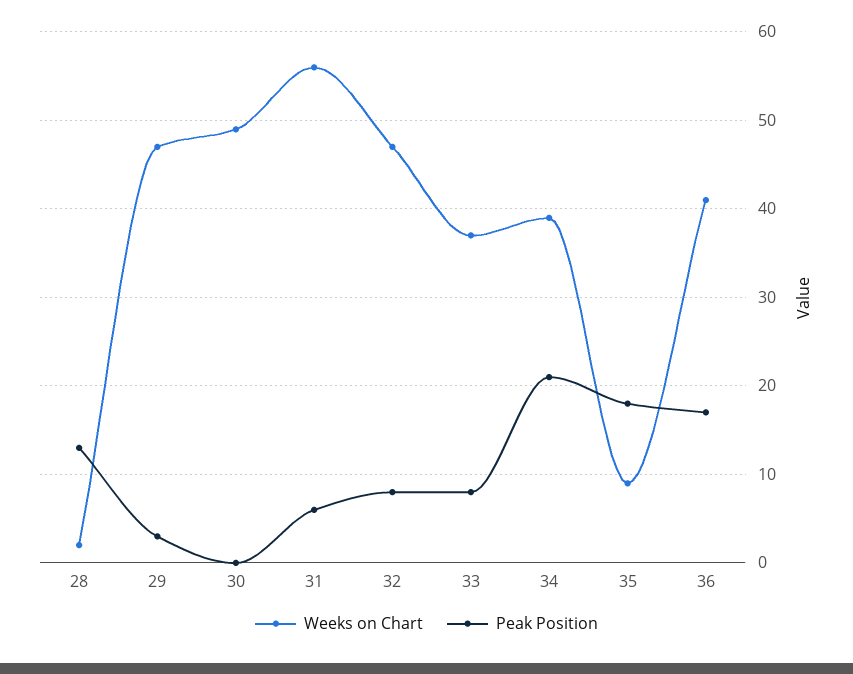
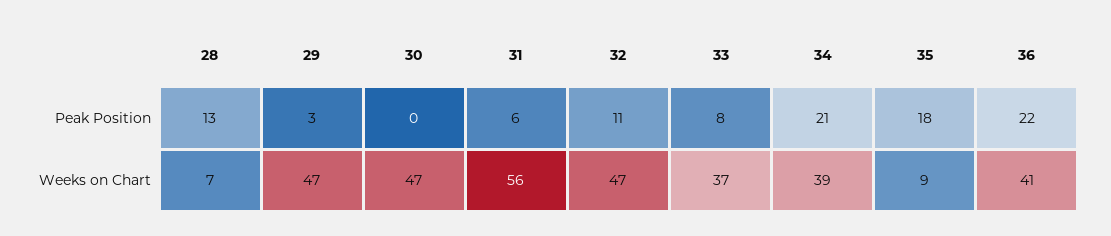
  {
    "Weeks on Chart": {
-     "28": 2,
+     "28": 7,
      "29": 47,
-     "30": 49,
+     "30": 47,
      "31": 56,
      "32": 47,
      "33": 37,
      "34": 39,
      "35": 9,
      "36": 41
    },
    "Peak Position": {
      "28": 13,
      "29": 3,
      "30": 0,
      "31": 6,
-     "32": 8,
+     "32": 11,
      "33": 8,
      "34": 21,
      "35": 18,
-     "36": 17
+     "36": 22
    }
  }

